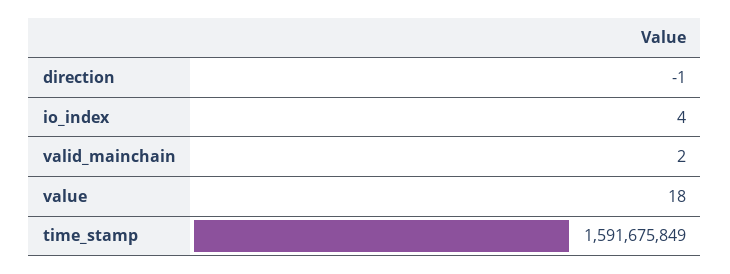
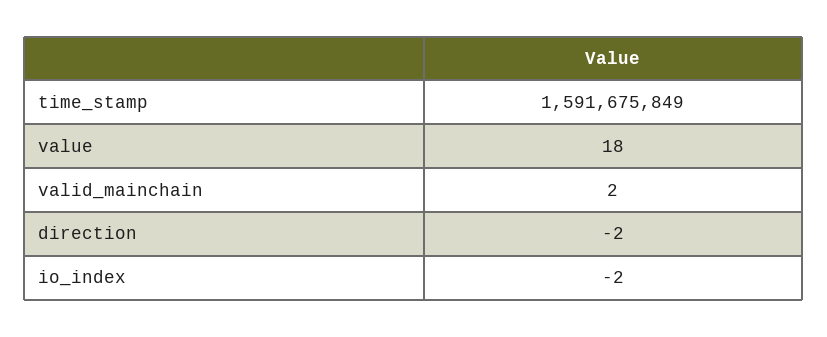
  {
-   "direction": -1,
+   "direction": -2,
-   "io_index": 4,
+   "io_index": -2,
    "valid_mainchain": 2,
    "value": 18,
    "time_stamp": 1591675849
  }

